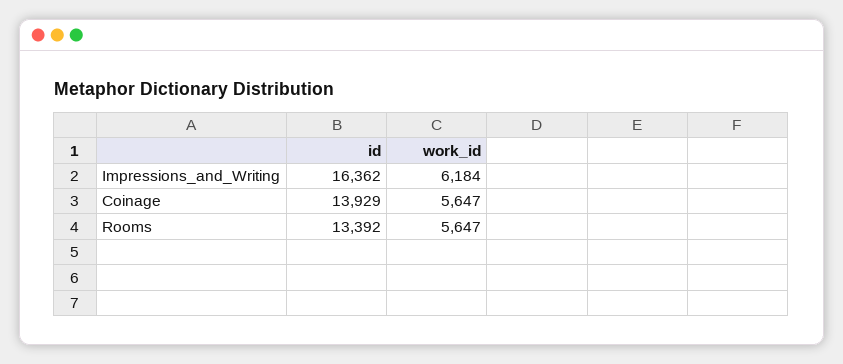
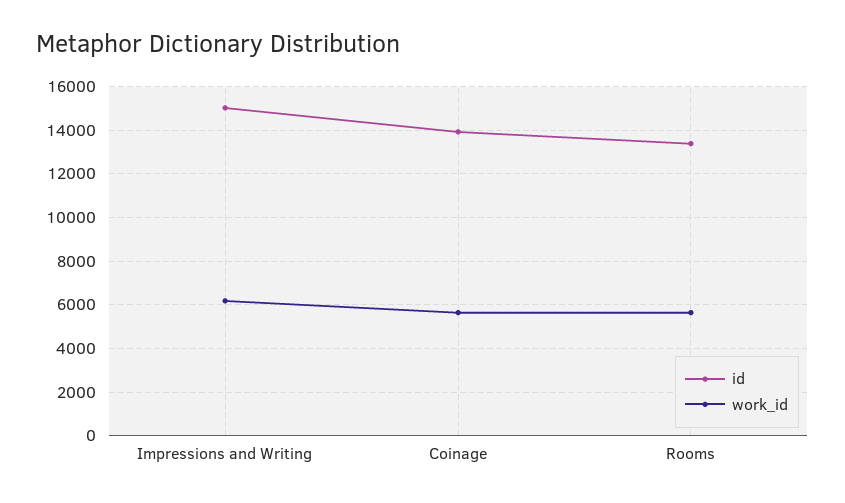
  {
    "id": {
-     "Impressions_and_Writing": 16362,
+     "Impressions_and_Writing": 15000,
      "Coinage": 13929,
      "Rooms": 13392
    },
    "work_id": {
      "Impressions_and_Writing": 6184,
      "Coinage": 5647,
      "Rooms": 5647
    }
  }

